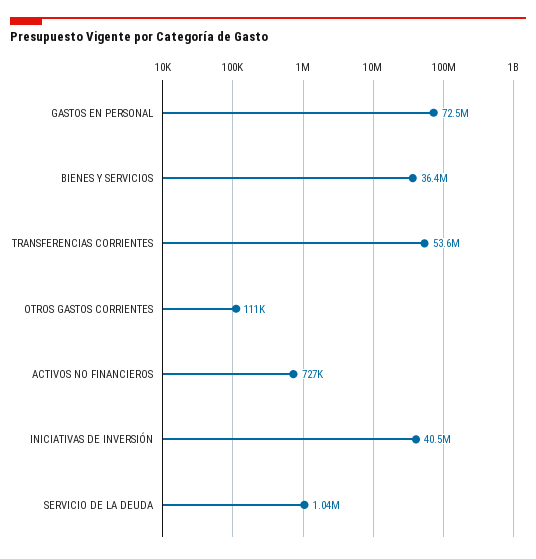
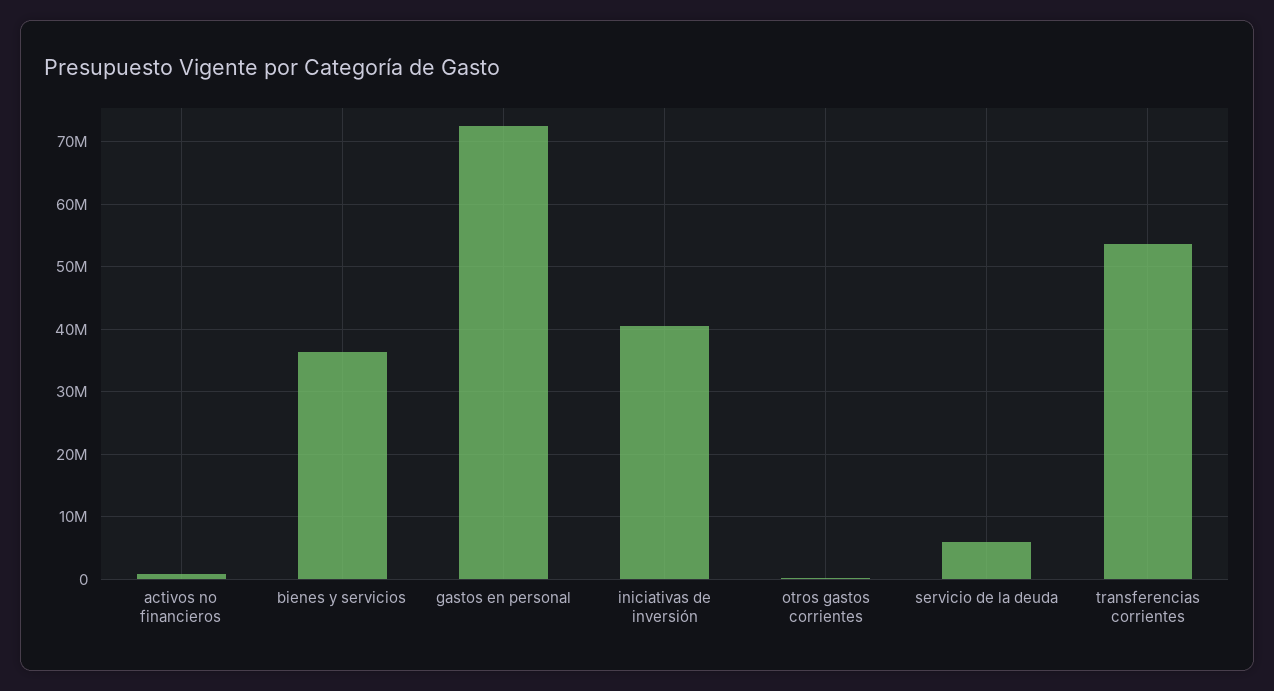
  {
    "GASTOS EN PERSONAL": 72500000,
    "BIENES Y SERVICIOS": 36400000,
    "TRANSFERENCIAS CORRIENTES": 53600000,
    "OTROS GASTOS CORRIENTES": 111000,
    "ACTIVOS NO FINANCIEROS": 727000,
    "INICIATIVAS DE INVERSIÓN": 40500000,
-   "SERVICIO DE LA DEUDA": 1040000
+   "SERVICIO DE LA DEUDA": 6000000
  }

